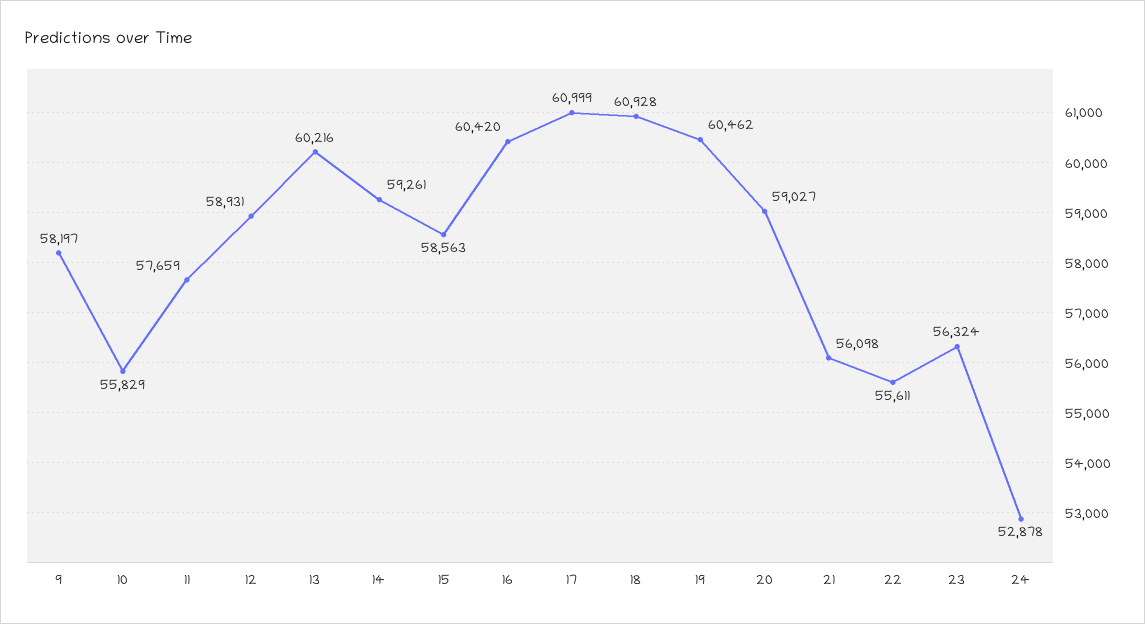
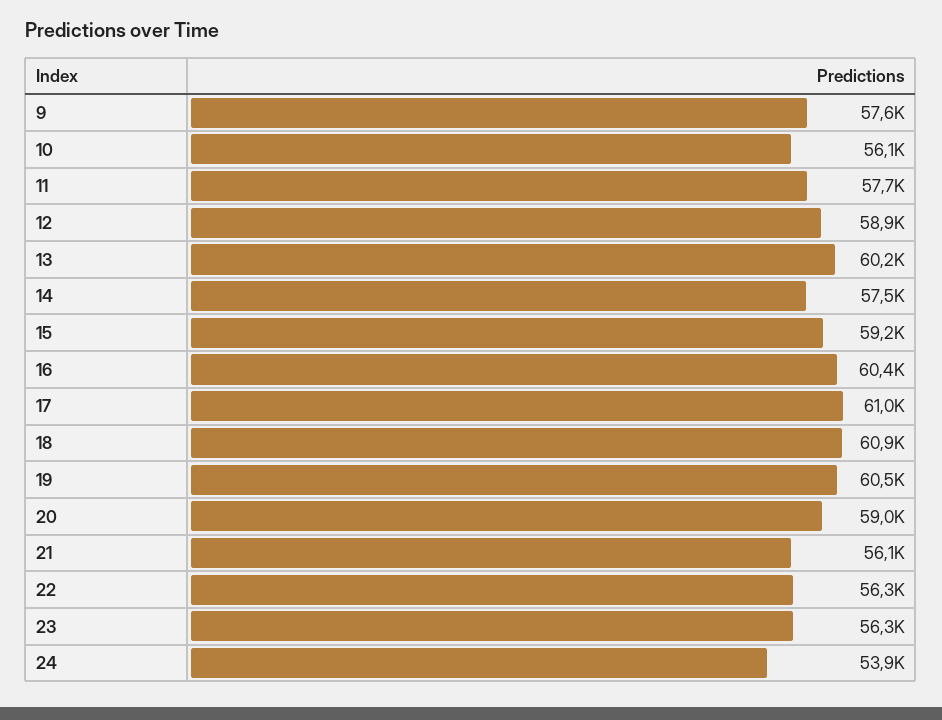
  {
-   "9": 58197,
+   "9": 57600,
-   "10": 55829,
+   "10": 56100,
    "11": 57659,
    "12": 58931,
    "13": 60216,
-   "14": 59261,
+   "14": 57500,
-   "15": 58563,
+   "15": 59200,
    "16": 60420,
    "17": 60999,
    "18": 60928,
    "19": 60462,
    "20": 59027,
    "21": 56098,
-   "22": 55611,
+   "22": 56300,
    "23": 56324,
-   "24": 52878
+   "24": 53900
  }

